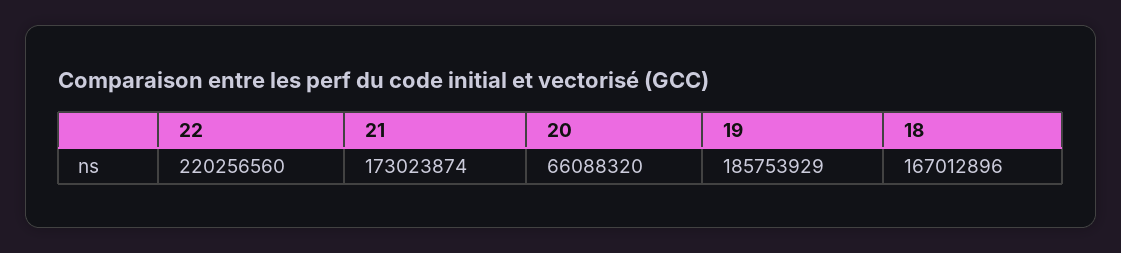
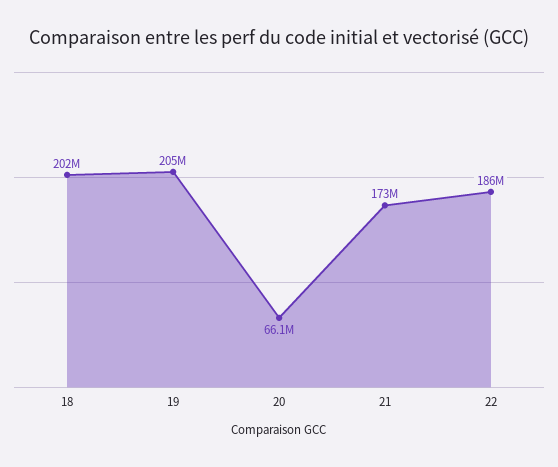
  {
-   "22": 220256560,
+   "22": 186000000,
    "21": 173023874,
    "20": 66088320,
-   "19": 185753929,
+   "19": 205000000,
-   "18": 167012896
+   "18": 202000000
  }

